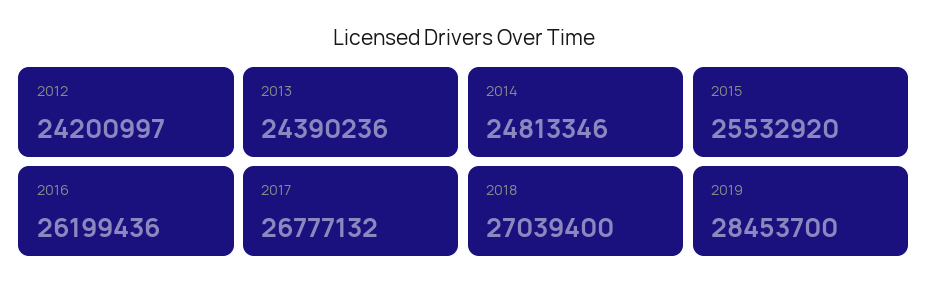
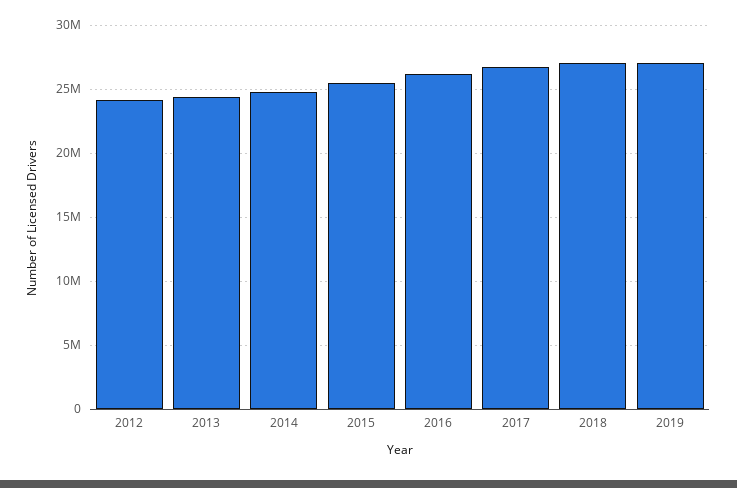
  {
    "2012": 24200997,
    "2013": 24390236,
    "2014": 24813346,
    "2015": 25532920,
    "2016": 26199436,
    "2017": 26777132,
    "2018": 27039400,
-   "2019": 28453700
+   "2019": 27000000
  }

